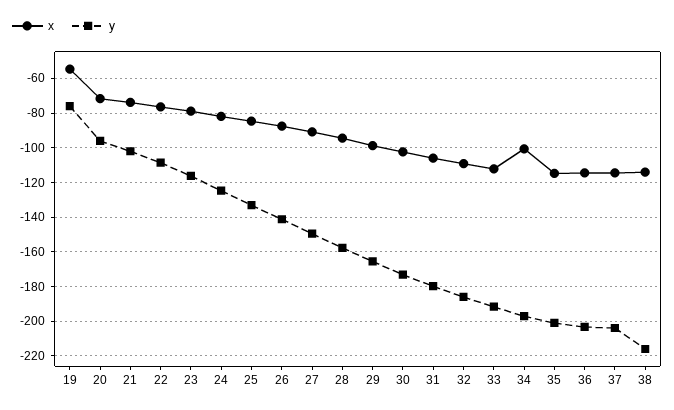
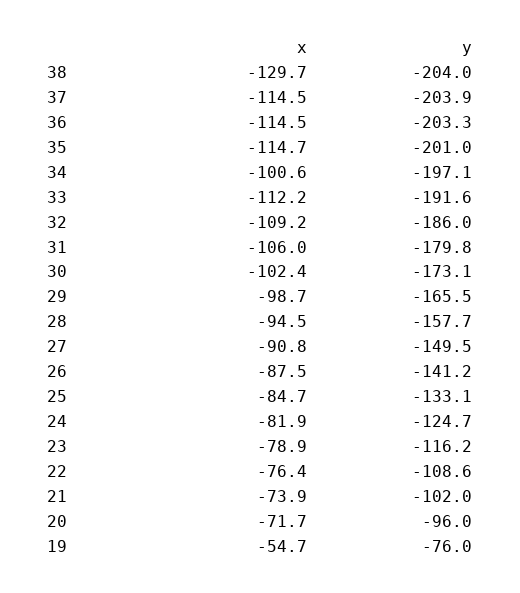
  {
    "x": {
      "19": -54.7,
      "20": -71.7,
      "21": -73.9,
      "22": -76.4,
      "23": -78.9,
      "24": -81.9,
      "25": -84.7,
      "26": -87.5,
      "27": -90.8,
      "28": -94.5,
      "29": -98.7,
      "30": -102.4,
      "31": -106,
      "32": -109.2,
      "33": -112.2,
      "34": -100.6,
      "35": -114.7,
      "36": -114.5,
      "37": -114.5,
-     "38": -115
+     "38": -129.7
    },
    "y": {
      "19": -76,
      "20": -96,
      "21": -102,
      "22": -108.6,
      "23": -116.2,
      "24": -124.7,
      "25": -133.1,
      "26": -141.2,
      "27": -149.5,
      "28": -157.7,
      "29": -165.5,
      "30": -173.1,
      "31": -179.8,
      "32": -186,
      "33": -191.6,
      "34": -197.1,
      "35": -201,
      "36": -203.3,
      "37": -203.9,
-     "38": -215
+     "38": -204
    }
  }

